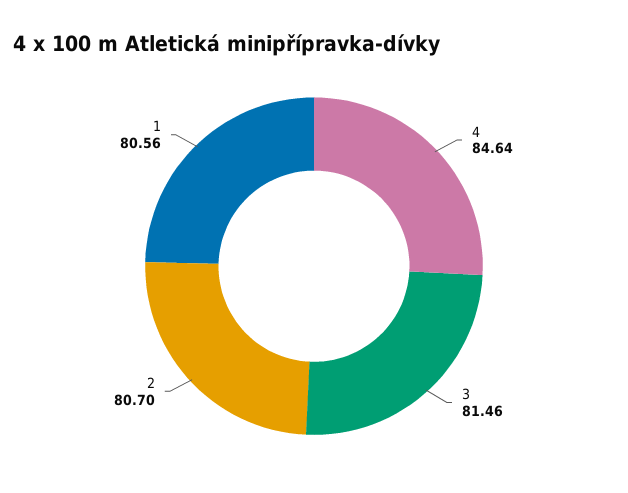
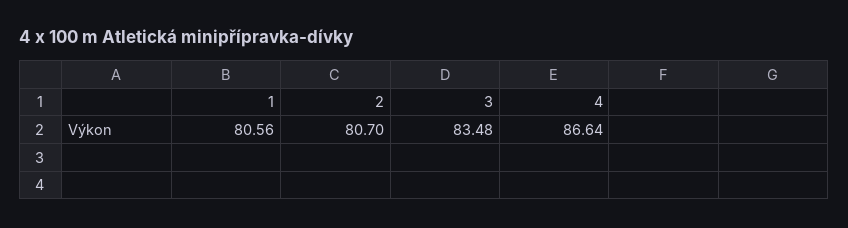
  {
-   "4": 84.64,
+   "4": 86.64,
-   "3": 81.46,
+   "3": 83.48,
    "2": 80.7,
    "1": 80.56
  }

